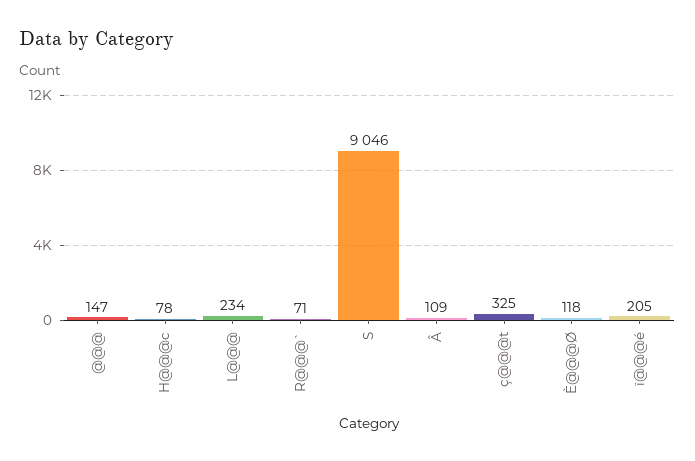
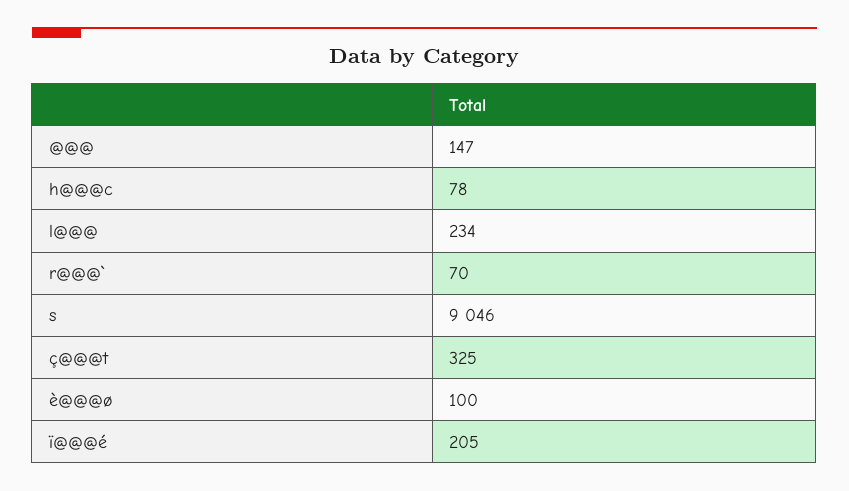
  {
    "@@@": 147,
    "H@@@c": 78,
    "L@@@": 234,
-   "R@@@`": 71,
+   "R@@@`": 70,
    "S": 9046,
-   "Â": 109,
    "ç@@@t": 325,
-   "È@@@Ø": 118,
+   "È@@@Ø": 100,
    "ï@@@é": 205
  }

